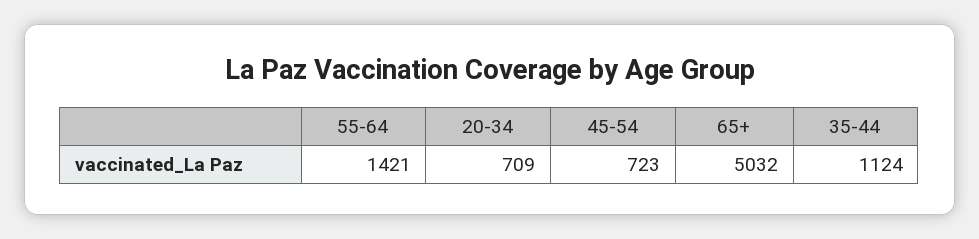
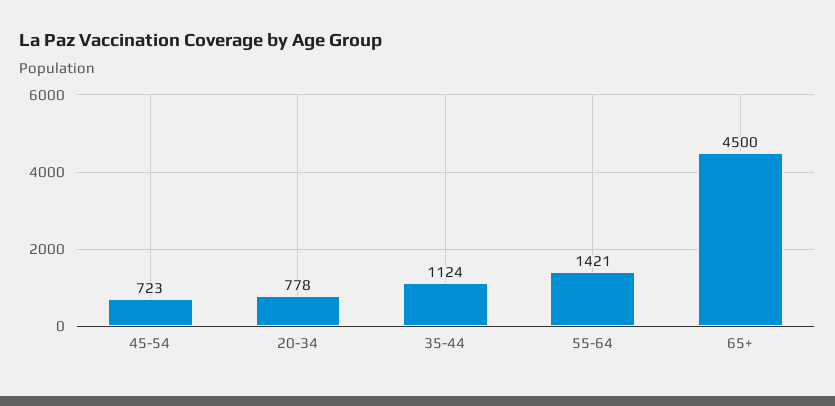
  {
    "55-64": 1421,
-   "20-34": 709,
+   "20-34": 778,
    "45-54": 723,
-   "65+": 5032,
+   "65+": 4500,
    "35-44": 1124
  }

